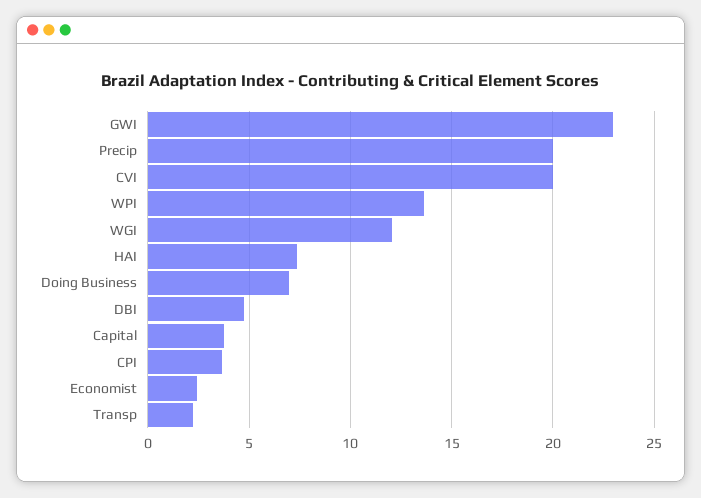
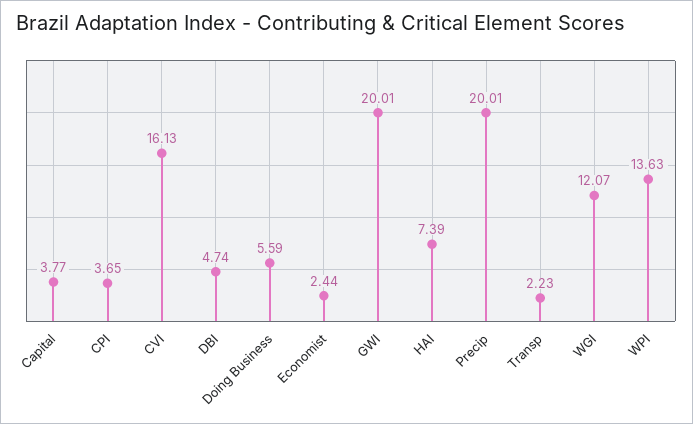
  {
-   "GWI": 23,
+   "GWI": 20.01,
    "Precip": 20.01,
-   "CVI": 20,
+   "CVI": 16.13,
    "WPI": 13.63,
    "WGI": 12.07,
    "HAI": 7.39,
-   "Doing Business": 7,
+   "Doing Business": 5.59,
    "DBI": 4.74,
    "Capital": 3.77,
    "CPI": 3.65,
    "Economist": 2.44,
    "Transp": 2.23
  }

